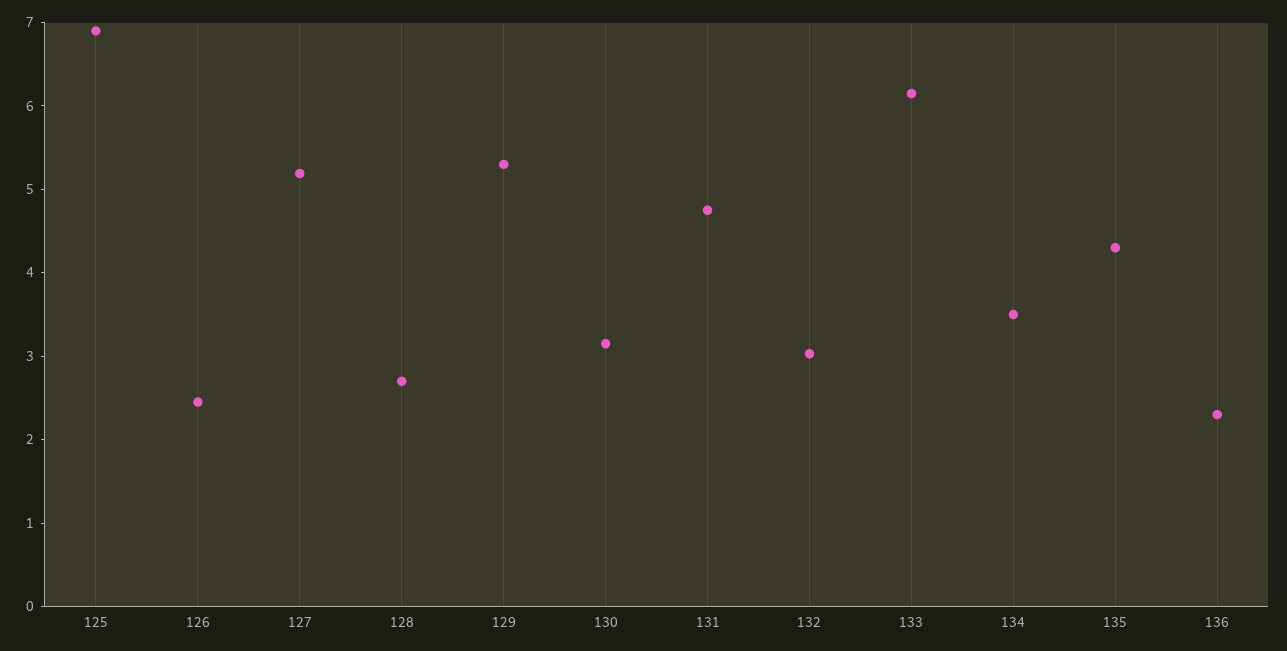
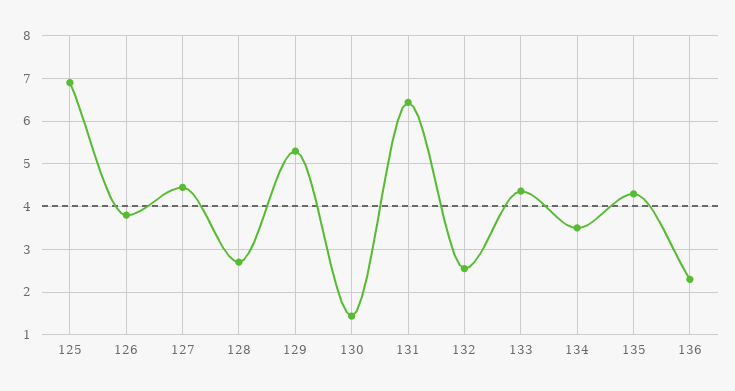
  {
    "125": 7,
-   "126": 2.4,
+   "126": 3.8,
-   "127": 5.2,
+   "127": 4.4,
    "128": 2.8,
    "129": 5.4,
-   "130": 3.2,
+   "130": 1.4,
-   "131": 4.8,
+   "131": 6.4,
-   "132": 3,
+   "132": 2.6,
-   "133": 6.2,
+   "133": 4.4,
    "134": 3.6,
    "135": 4.4,
    "136": 2.4
  }

